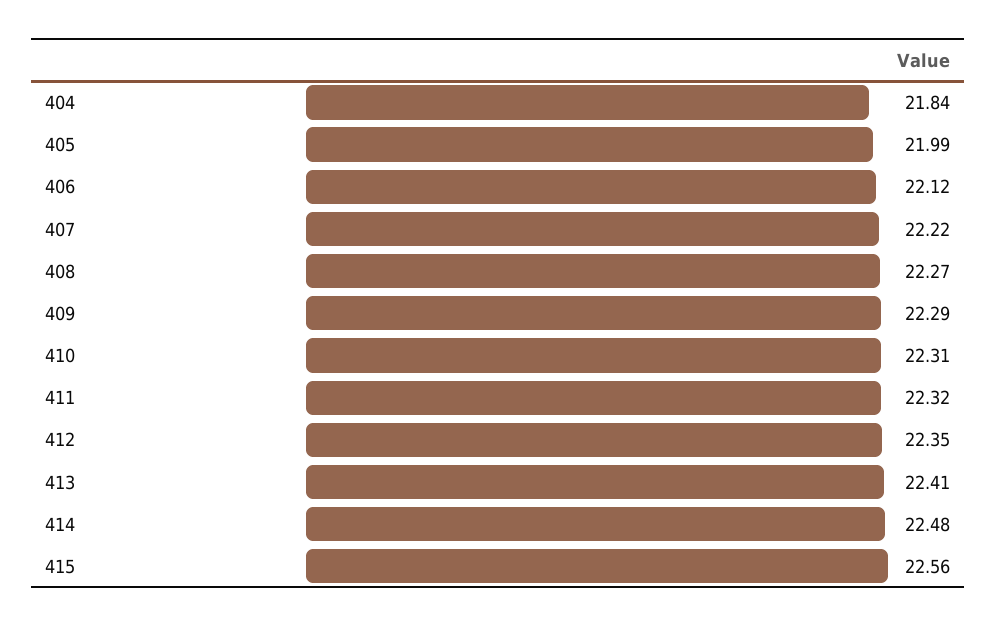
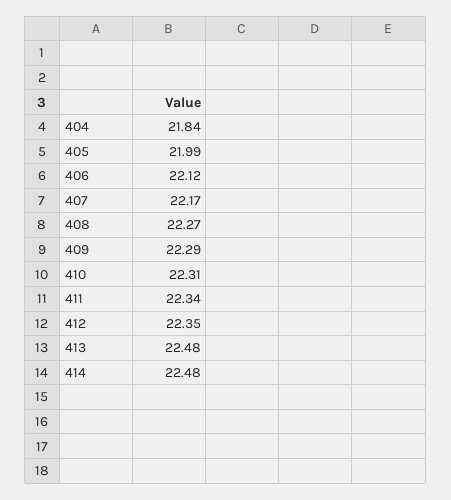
  {
    "404": 21.84,
    "405": 21.99,
    "406": 22.12,
-   "407": 22.22,
+   "407": 22.17,
    "408": 22.27,
    "409": 22.29,
    "410": 22.31,
-   "411": 22.32,
+   "411": 22.34,
    "412": 22.35,
-   "413": 22.41,
+   "413": 22.48,
-   "414": 22.48,
+   "414": 22.48
-   "415": 22.56
  }

